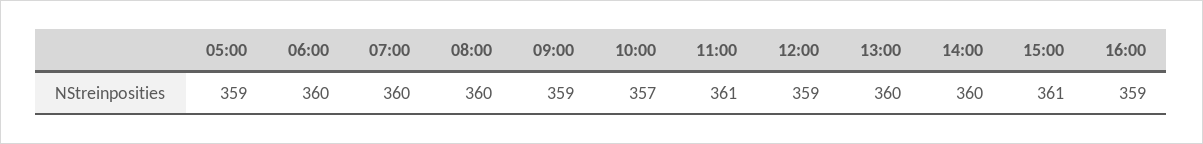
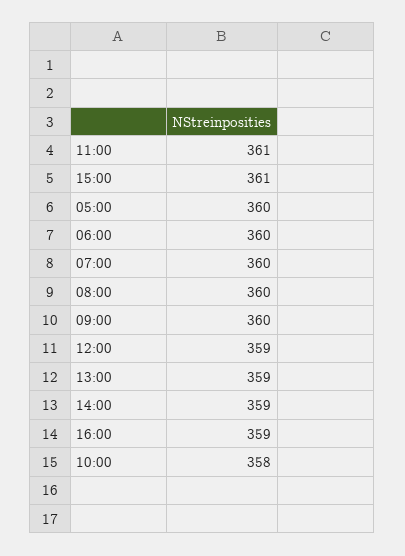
  {
-   "05:00": 359,
+   "05:00": 360,
    "06:00": 360,
    "07:00": 360,
    "08:00": 360,
-   "09:00": 359,
+   "09:00": 360,
-   "10:00": 357,
+   "10:00": 358,
    "11:00": 361,
    "12:00": 359,
-   "13:00": 360,
+   "13:00": 359,
-   "14:00": 360,
+   "14:00": 359,
    "15:00": 361,
    "16:00": 359
  }

